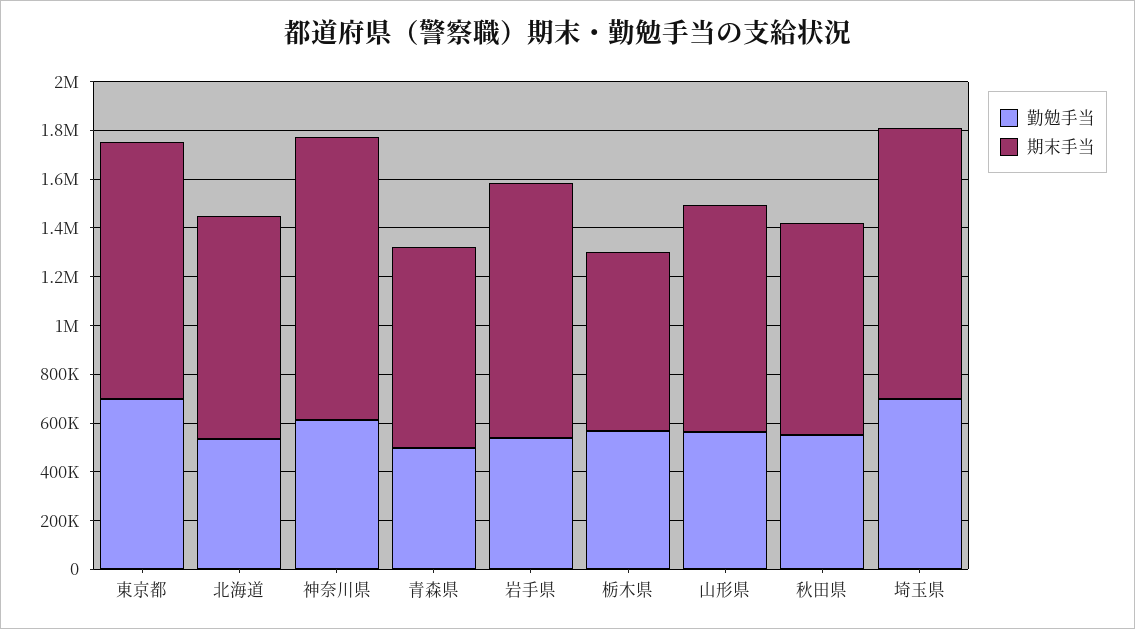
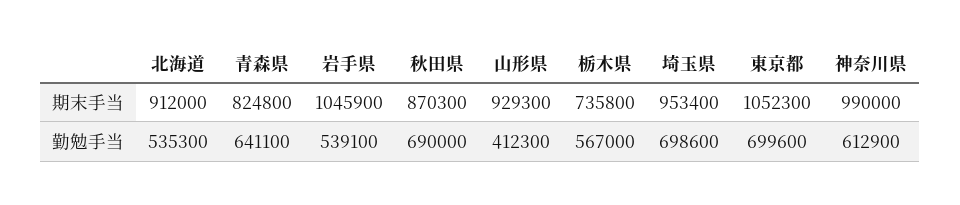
  {
    "勤勉手当": {
      "東京都": 699600,
      "北海道": 535300,
      "神奈川県": 612900,
-     "青森県": 500000,
+     "青森県": 641100,
      "岩手県": 539100,
      "栃木県": 567000,
-     "山形県": 550000,
+     "山形県": 412300,
-     "秋田県": 550000,
+     "秋田県": 690000,
      "埼玉県": 698600
    },
    "期末手当": {
      "東京都": 1052300,
      "北海道": 912000,
-     "神奈川県": 1150000,
+     "神奈川県": 990000,
      "青森県": 824800,
      "岩手県": 1045900,
      "栃木県": 735800,
      "山形県": 929300,
      "秋田県": 870300,
-     "埼玉県": 1100000
+     "埼玉県": 953400
    }
  }

